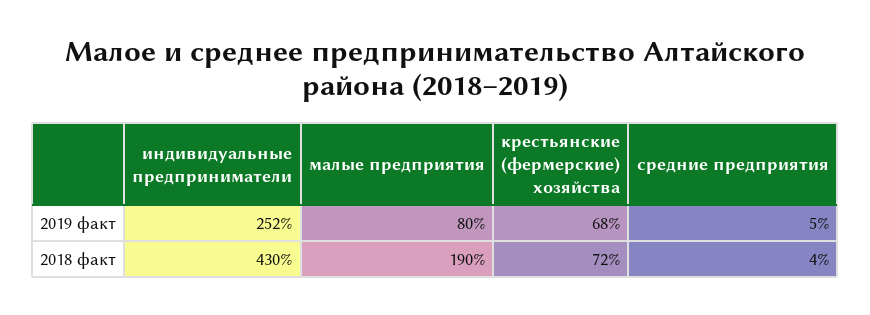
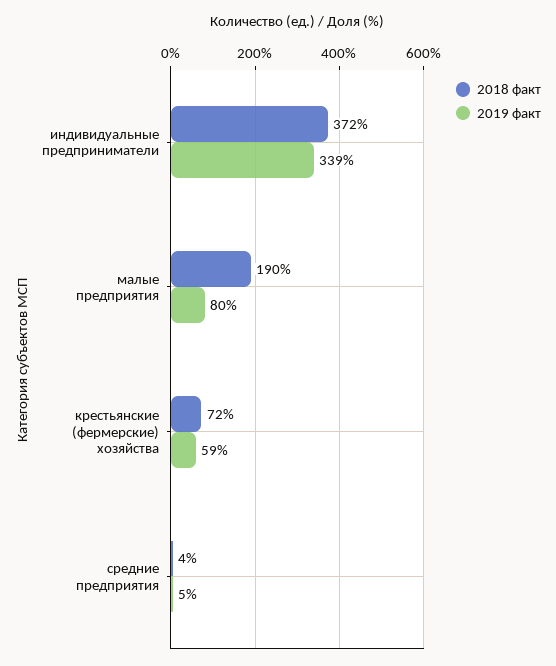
  {
    "2019 факт": {
-     "индивидуальные предприниматели": 252,
+     "индивидуальные предприниматели": 339,
      "малые предприятия": 80,
-     "крестьянские (фермерские) хозяйства": 68,
+     "крестьянские (фермерские) хозяйства": 59,
      "средние предприятия": 5
    },
    "2018 факт": {
-     "индивидуальные предприниматели": 430,
+     "индивидуальные предприниматели": 372,
      "малые предприятия": 190,
      "крестьянские (фермерские) хозяйства": 72,
      "средние предприятия": 4
    }
  }

